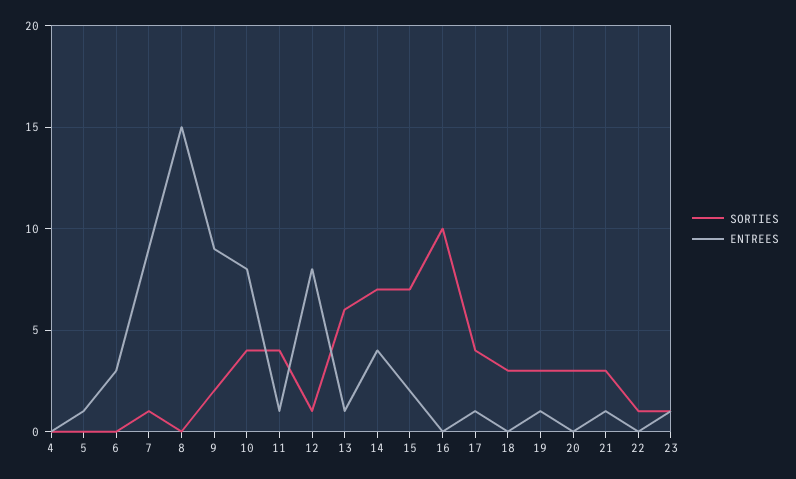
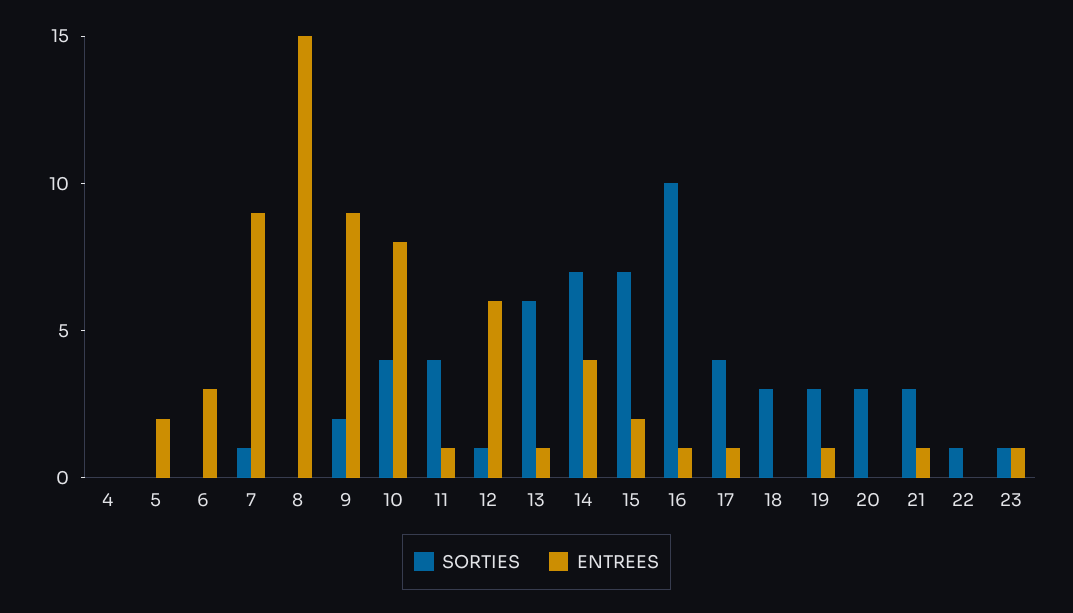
  {
    "SORTIES": {
      "4": 0,
      "5": 0,
      "6": 0,
      "7": 1,
      "8": 0,
      "9": 2,
      "10": 4,
      "11": 4,
      "12": 1,
      "13": 6,
      "14": 7,
      "15": 7,
      "16": 10,
      "17": 4,
      "18": 3,
      "19": 3,
      "20": 3,
      "21": 3,
      "22": 1,
      "23": 1
    },
    "ENTREES": {
      "4": 0,
-     "5": 1,
+     "5": 2,
      "6": 3,
      "7": 9,
      "8": 15,
      "9": 9,
      "10": 8,
      "11": 1,
-     "12": 8,
+     "12": 6,
      "13": 1,
      "14": 4,
      "15": 2,
-     "16": 0,
+     "16": 1,
      "17": 1,
      "18": 0,
      "19": 1,
      "20": 0,
      "21": 1,
      "22": 0,
      "23": 1
    }
  }

